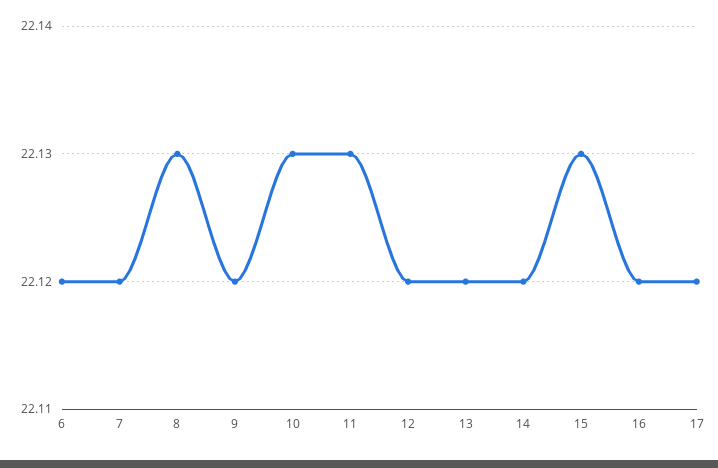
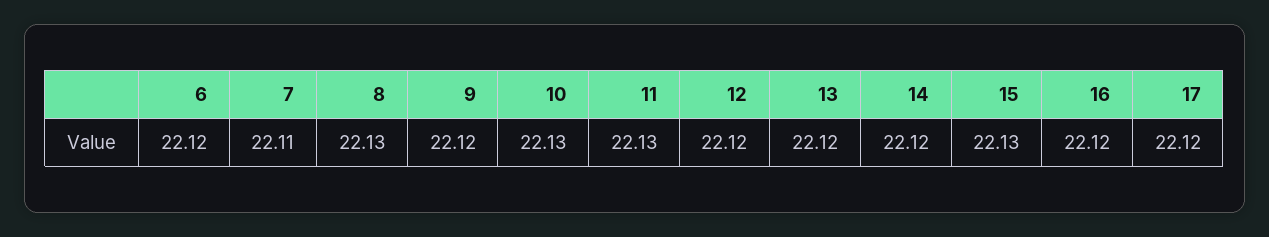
  {
    "6": 22.12,
-   "7": 22.12,
+   "7": 22.11,
    "8": 22.13,
    "9": 22.12,
    "10": 22.13,
    "11": 22.13,
    "12": 22.12,
    "13": 22.12,
    "14": 22.12,
    "15": 22.13,
    "16": 22.12,
    "17": 22.12
  }

